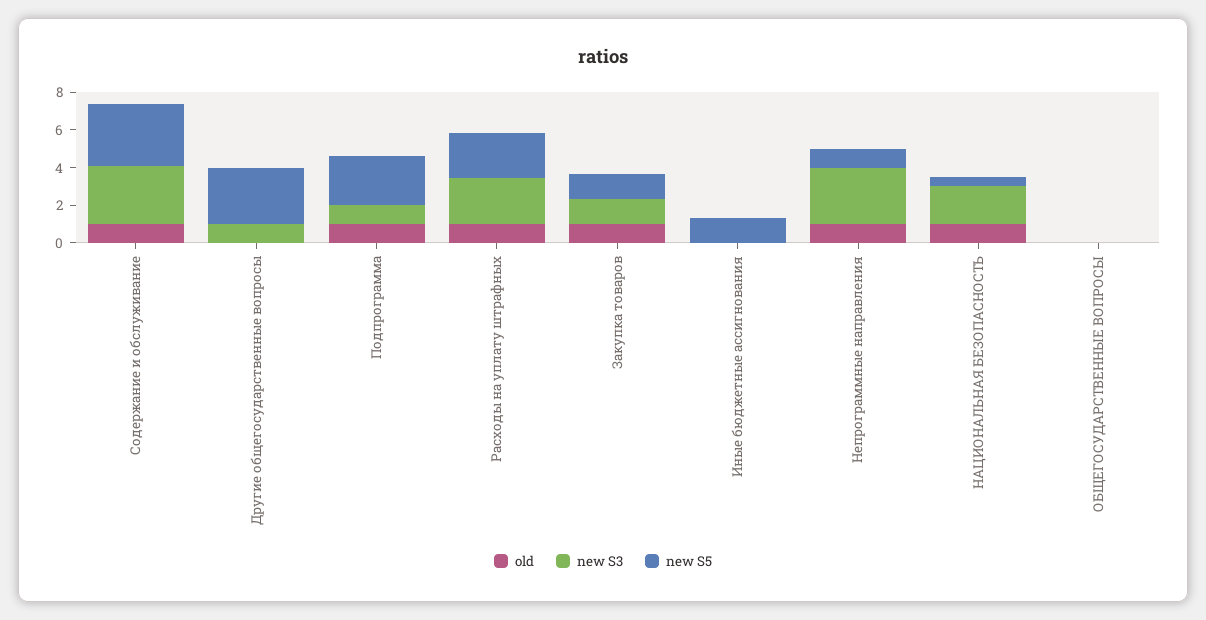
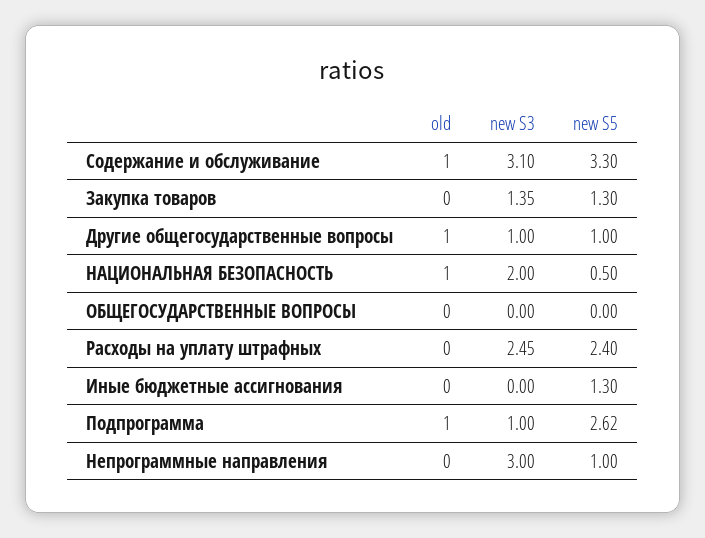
  {
    "old": {
      "Содержание и обслуживание": 1,
-     "Другие общегосударственные вопросы": 0,
+     "Другие общегосударственные вопросы": 1,
      "Подпрограмма": 1,
-     "Расходы на уплату штрафных": 1,
+     "Расходы на уплату штрафных": 0,
-     "Закупка товаров": 1,
+     "Закупка товаров": 0,
      "Иные бюджетные ассигнования": 0,
-     "Непрограммные направления": 1,
+     "Непрограммные направления": 0,
      "НАЦИОНАЛЬНАЯ БЕЗОПАСНОСТЬ": 1,
      "ОБЩЕГОСУДАРСТВЕННЫЕ ВОПРОСЫ": 0
    },
    "new S3": {
      "Содержание и обслуживание": 3.1,
      "Другие общегосударственные вопросы": 1,
      "Подпрограмма": 1,
      "Расходы на уплату штрафных": 2.45,
      "Закупка товаров": 1.35,
      "Иные бюджетные ассигнования": 0,
      "Непрограммные направления": 3,
      "НАЦИОНАЛЬНАЯ БЕЗОПАСНОСТЬ": 2,
      "ОБЩЕГОСУДАРСТВЕННЫЕ ВОПРОСЫ": 0
    },
    "new S5": {
      "Содержание и обслуживание": 3.3,
-     "Другие общегосударственные вопросы": 3,
+     "Другие общегосударственные вопросы": 1,
      "Подпрограмма": 2.62,
      "Расходы на уплату штрафных": 2.4,
      "Закупка товаров": 1.3,
      "Иные бюджетные ассигнования": 1.3,
      "Непрограммные направления": 1,
      "НАЦИОНАЛЬНАЯ БЕЗОПАСНОСТЬ": 0.5,
      "ОБЩЕГОСУДАРСТВЕННЫЕ ВОПРОСЫ": 0
    }
  }

